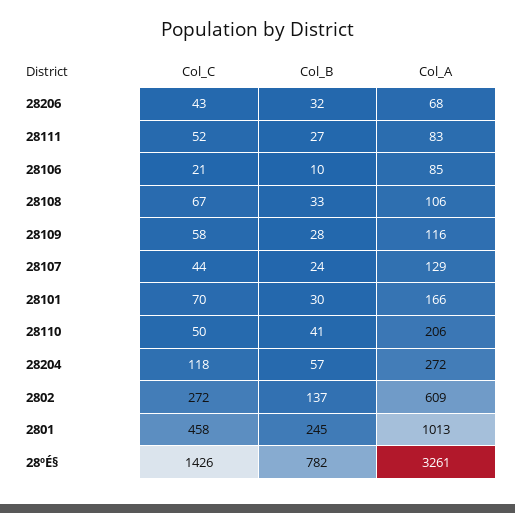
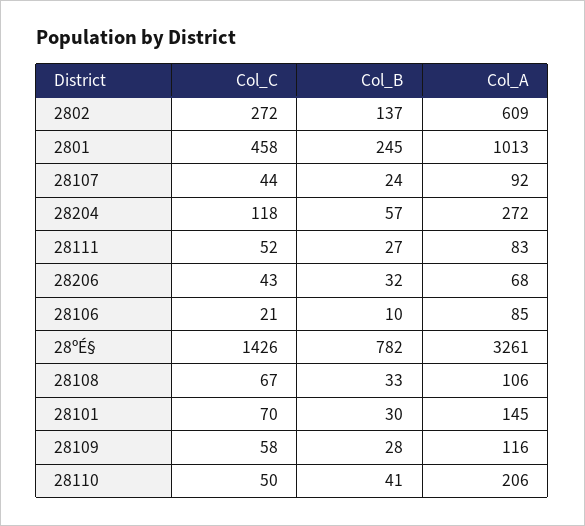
  {
    "Col_C": {
      "28206": 43,
      "28111": 52,
      "28106": 21,
      "28108": 67,
      "28109": 58,
      "28107": 44,
      "28101": 70,
      "28110": 50,
      "28204": 118,
      "2802": 272,
      "2801": 458,
      "28ºÉ§": 1426
    },
    "Col_B": {
      "28206": 32,
      "28111": 27,
      "28106": 10,
      "28108": 33,
      "28109": 28,
      "28107": 24,
      "28101": 30,
      "28110": 41,
      "28204": 57,
      "2802": 137,
      "2801": 245,
      "28ºÉ§": 782
    },
    "Col_A": {
      "28206": 68,
      "28111": 83,
      "28106": 85,
      "28108": 106,
      "28109": 116,
-     "28107": 129,
+     "28107": 92,
-     "28101": 166,
+     "28101": 145,
      "28110": 206,
      "28204": 272,
      "2802": 609,
      "2801": 1013,
      "28ºÉ§": 3261
    }
  }

